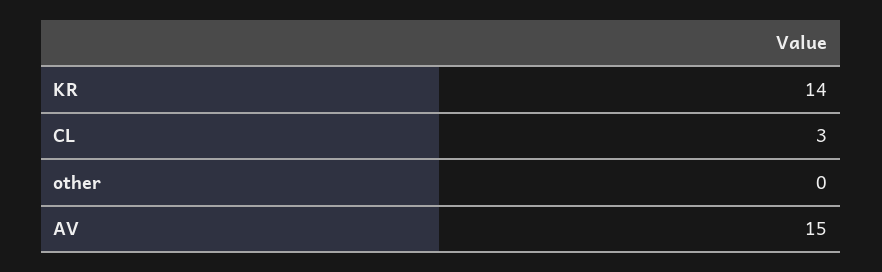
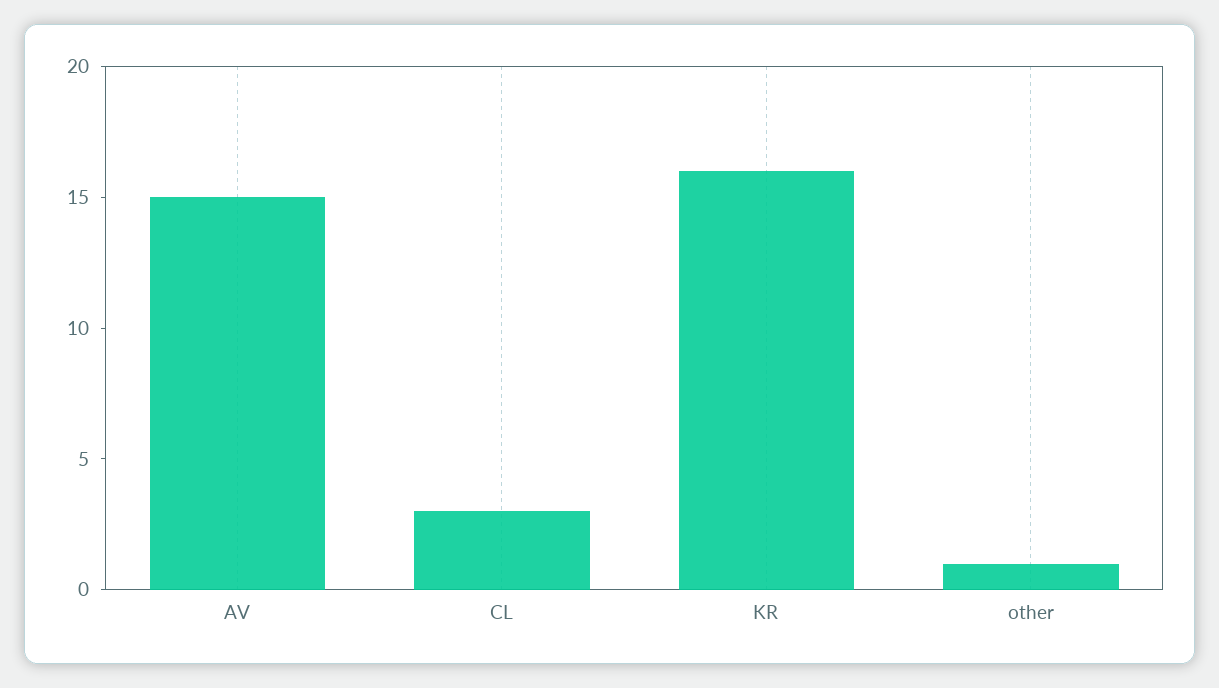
  {
-   "KR": 14,
+   "KR": 16,
    "CL": 3,
-   "other": 0,
+   "other": 1,
    "AV": 15
  }

